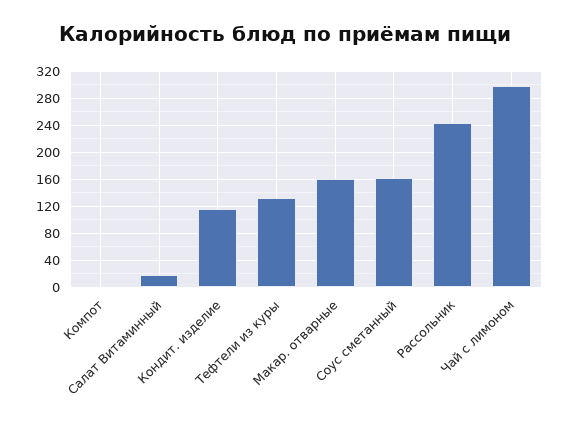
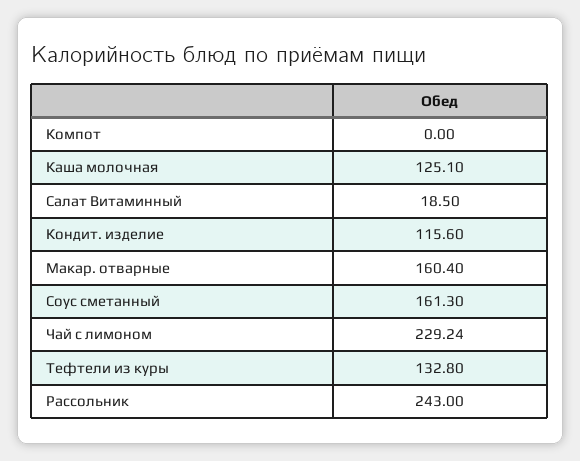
  {
    "Компот": 0,
    "Салат Витаминный": 18.5,
    "Кондит. изделие": 115.6,
    "Тефтели из куры": 132.8,
    "Макар. отварные": 160.4,
    "Соус сметанный": 161.3,
    "Рассольник": 243,
-   "Чай с лимоном": 300
+   "Чай с лимоном": 229.24,
+   "Каша молочная": 125.1
  }

